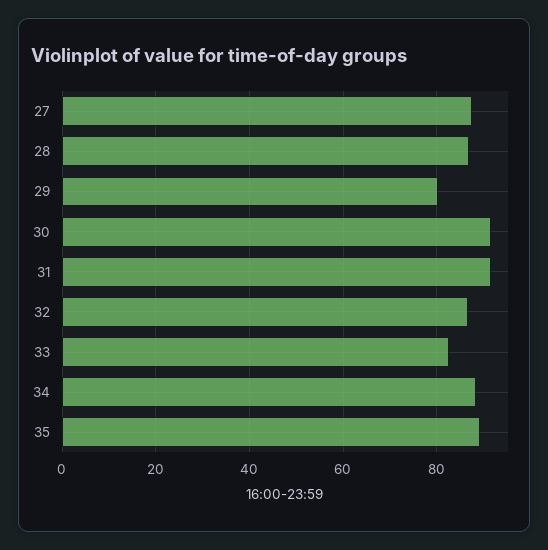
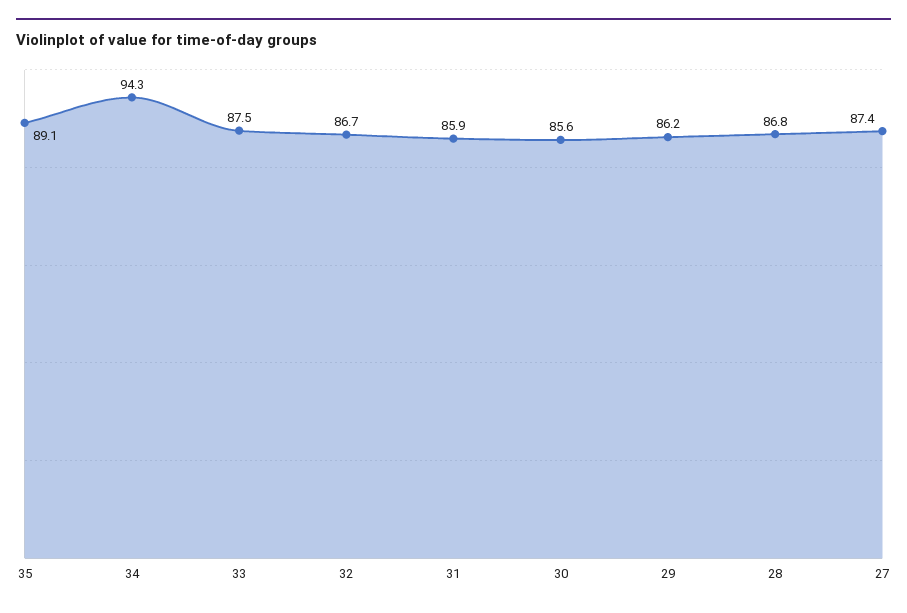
  {
    "27": 87.4,
    "28": 86.8,
-   "29": 80,
+   "29": 86.2,
-   "30": 92,
+   "30": 85.6,
-   "31": 92,
+   "31": 85.9,
    "32": 86.7,
-   "33": 82,
+   "33": 87.5,
-   "34": 88,
+   "34": 94.3,
    "35": 89.1
  }

